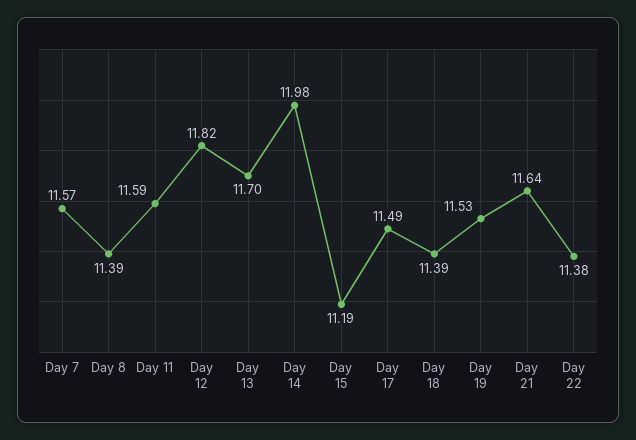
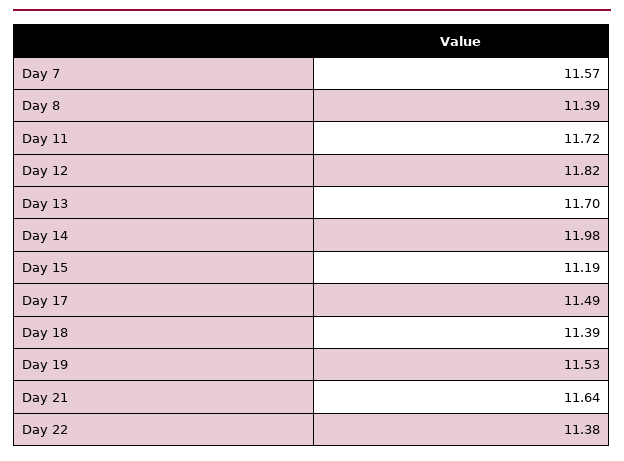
  {
    "Day 7": 11.57,
    "Day 8": 11.39,
-   "Day 11": 11.59,
+   "Day 11": 11.72,
    "Day 12": 11.82,
    "Day 13": 11.7,
    "Day 14": 11.98,
    "Day 15": 11.19,
    "Day 17": 11.49,
    "Day 18": 11.39,
    "Day 19": 11.53,
    "Day 21": 11.64,
    "Day 22": 11.38
  }

